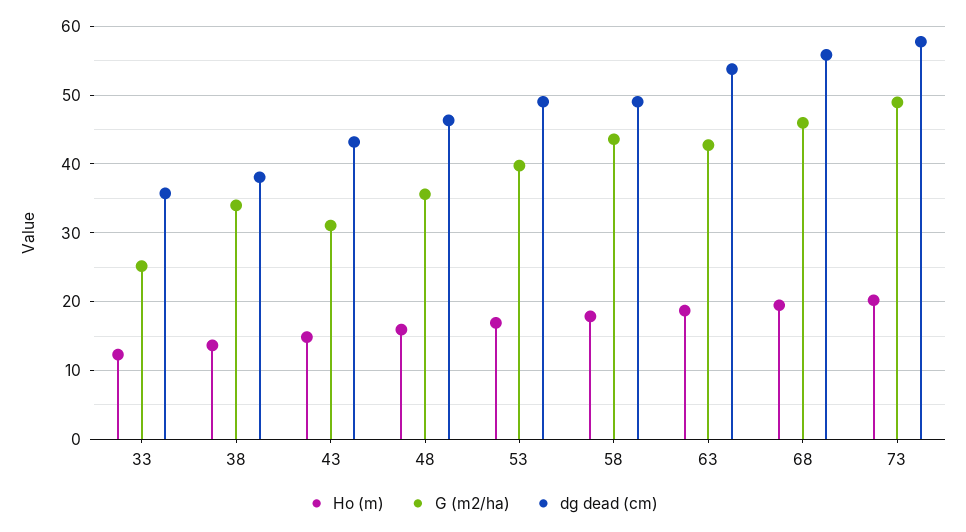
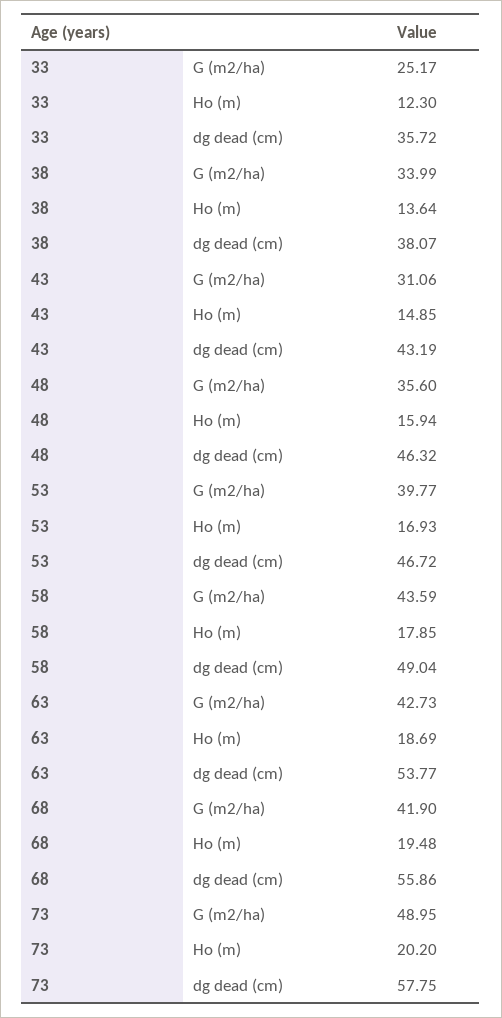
  {
    "Ho (m)": {
      "33": 12.3,
      "38": 13.64,
      "43": 14.85,
      "48": 15.94,
      "53": 16.93,
      "58": 17.85,
      "63": 18.69,
      "68": 19.48,
      "73": 20.2
    },
    "G (m2/ha)": {
      "33": 25.17,
      "38": 33.99,
      "43": 31.06,
      "48": 35.6,
      "53": 39.77,
      "58": 43.59,
      "63": 42.73,
-     "68": 46,
+     "68": 41.9,
      "73": 48.95
    },
    "dg dead (cm)": {
      "33": 35.72,
      "38": 38.07,
      "43": 43.19,
      "48": 46.32,
-     "53": 49,
+     "53": 46.72,
      "58": 49.04,
      "63": 53.77,
      "68": 55.86,
      "73": 57.75
    }
  }

